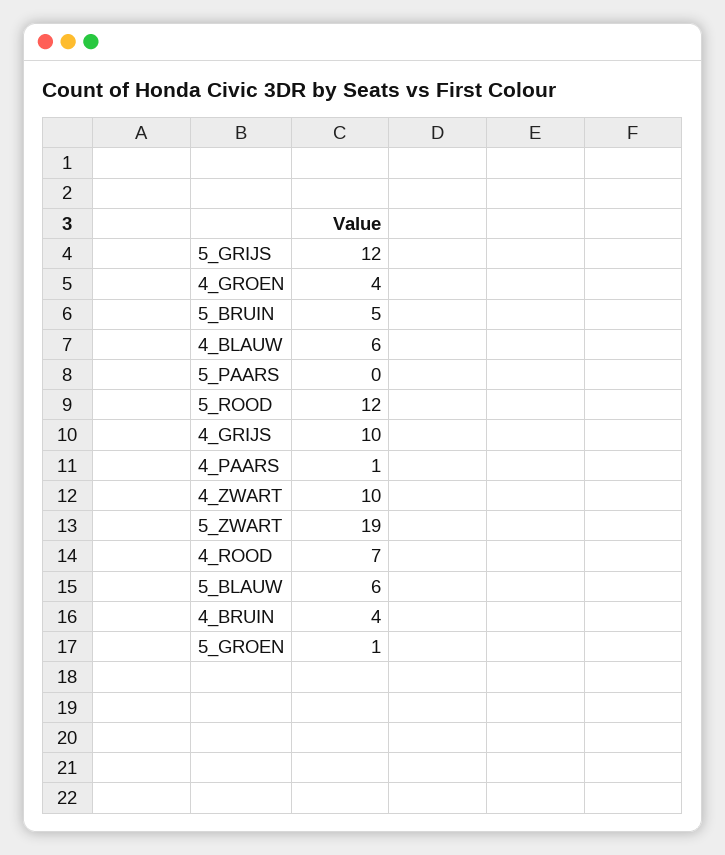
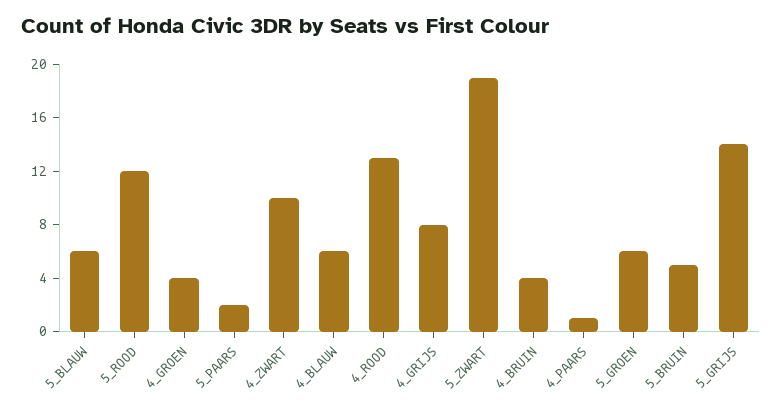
  {
-   "5_GRIJS": 12,
+   "5_GRIJS": 14,
    "4_GROEN": 4,
    "5_BRUIN": 5,
    "4_BLAUW": 6,
-   "5_PAARS": 0,
+   "5_PAARS": 2,
    "5_ROOD": 12,
-   "4_GRIJS": 10,
+   "4_GRIJS": 8,
    "4_PAARS": 1,
    "4_ZWART": 10,
    "5_ZWART": 19,
-   "4_ROOD": 7,
+   "4_ROOD": 13,
    "5_BLAUW": 6,
    "4_BRUIN": 4,
-   "5_GROEN": 1
+   "5_GROEN": 6
  }

